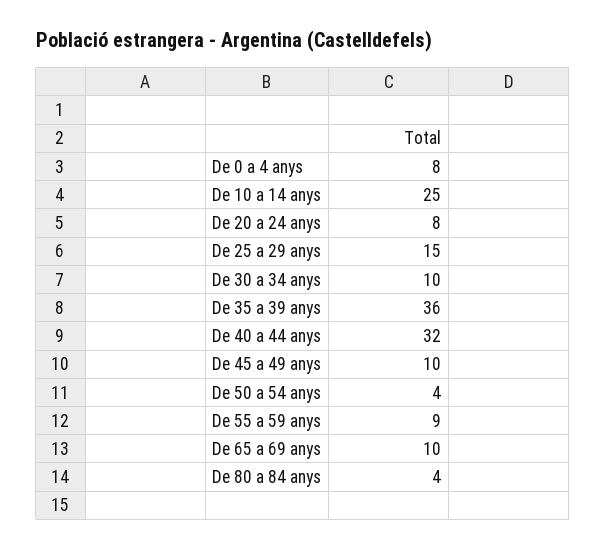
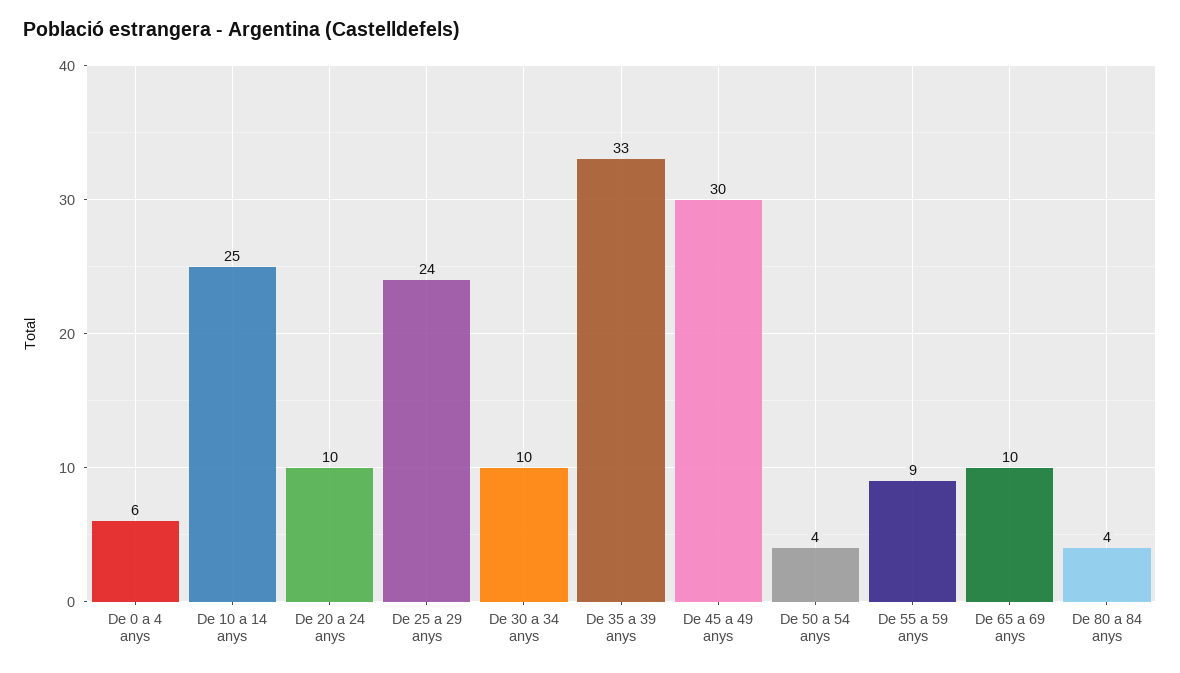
  {
-   "De 0 a 4 anys": 8,
+   "De 0 a 4 anys": 6,
    "De 10 a 14 anys": 25,
-   "De 20 a 24 anys": 8,
+   "De 20 a 24 anys": 10,
-   "De 25 a 29 anys": 15,
+   "De 25 a 29 anys": 24,
    "De 30 a 34 anys": 10,
-   "De 35 a 39 anys": 36,
+   "De 35 a 39 anys": 33,
-   "De 40 a 44 anys": 32,
-   "De 45 a 49 anys": 10,
+   "De 45 a 49 anys": 30,
    "De 50 a 54 anys": 4,
    "De 55 a 59 anys": 9,
    "De 65 a 69 anys": 10,
    "De 80 a 84 anys": 4
  }

